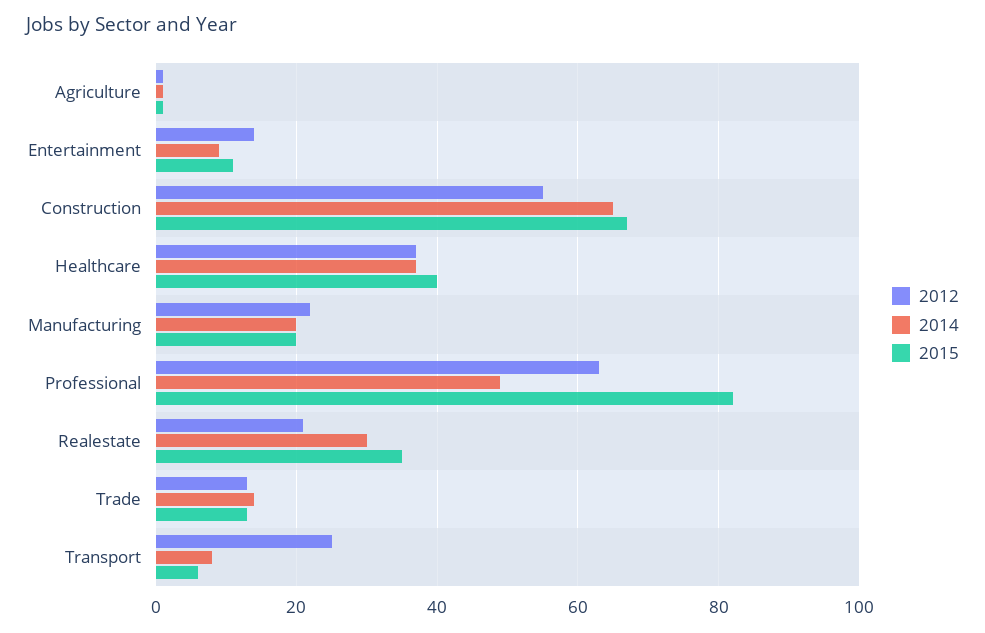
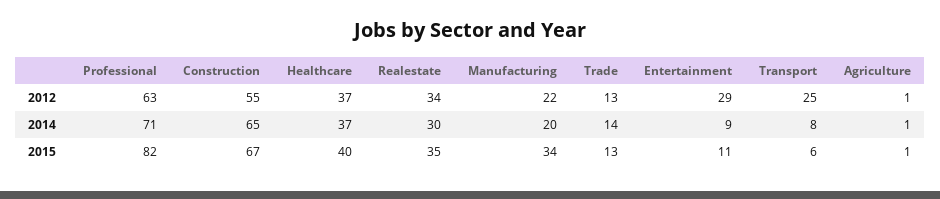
  {
    "2012": {
      "Agriculture": 1,
-     "Entertainment": 15,
+     "Entertainment": 29,
      "Construction": 55,
      "Healthcare": 37,
      "Manufacturing": 22,
      "Professional": 63,
-     "Realestate": 20,
+     "Realestate": 34,
      "Trade": 13,
      "Transport": 25
    },
    "2014": {
      "Agriculture": 1,
      "Entertainment": 9,
      "Construction": 65,
      "Healthcare": 37,
      "Manufacturing": 20,
-     "Professional": 50,
+     "Professional": 71,
      "Realestate": 30,
      "Trade": 14,
      "Transport": 8
    },
    "2015": {
      "Agriculture": 1,
      "Entertainment": 11,
      "Construction": 67,
      "Healthcare": 40,
-     "Manufacturing": 20,
+     "Manufacturing": 34,
      "Professional": 82,
      "Realestate": 35,
      "Trade": 13,
      "Transport": 6
    }
  }

